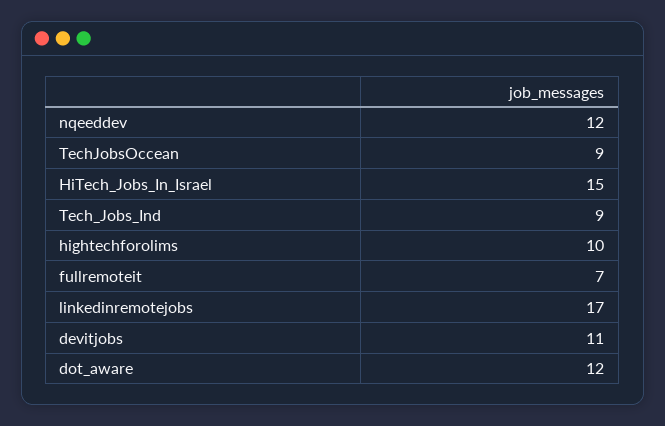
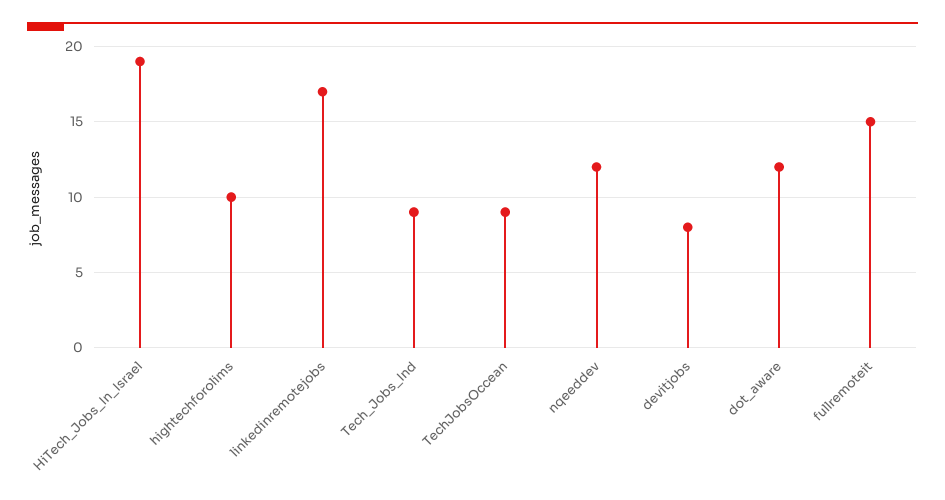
  {
    "nqeeddev": 12,
    "TechJobsOccean": 9,
-   "HiTech_Jobs_In_Israel": 15,
+   "HiTech_Jobs_In_Israel": 19,
    "Tech_Jobs_Ind": 9,
    "hightechforolims": 10,
-   "fullremoteit": 7,
+   "fullremoteit": 15,
    "linkedinremotejobs": 17,
-   "devitjobs": 11,
+   "devitjobs": 8,
    "dot_aware": 12
  }

